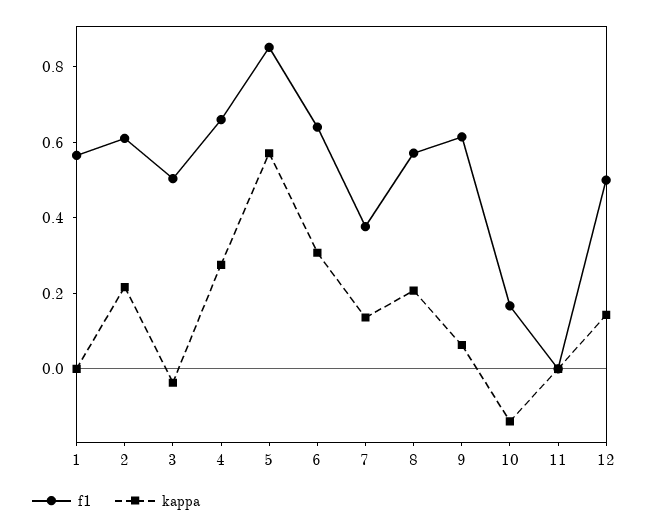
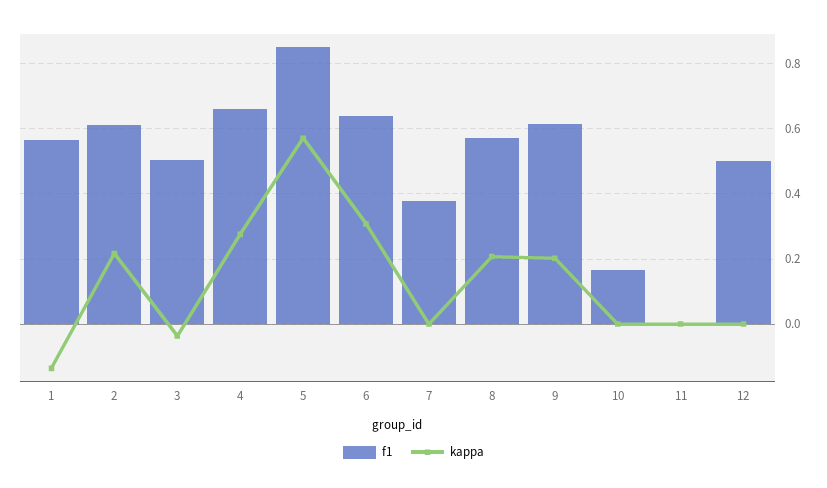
  {
    "f1": {
      "1": 0.56,
      "2": 0.62,
      "3": 0.5,
      "4": 0.66,
      "5": 0.86,
      "6": 0.64,
      "7": 0.38,
      "8": 0.58,
      "9": 0.62,
      "10": 0.16,
      "11": 0,
      "12": 0.5
    },
    "kappa": {
-     "1": 0,
+     "1": -0.14,
      "2": 0.22,
      "3": -0.04,
      "4": 0.28,
      "5": 0.58,
      "6": 0.3,
-     "7": 0.15,
+     "7": 0,
      "8": 0.2,
-     "9": 0.05,
+     "9": 0.2,
-     "10": -0.15,
+     "10": 0,
      "11": 0,
-     "12": 0.15
+     "12": 0
    }
  }

